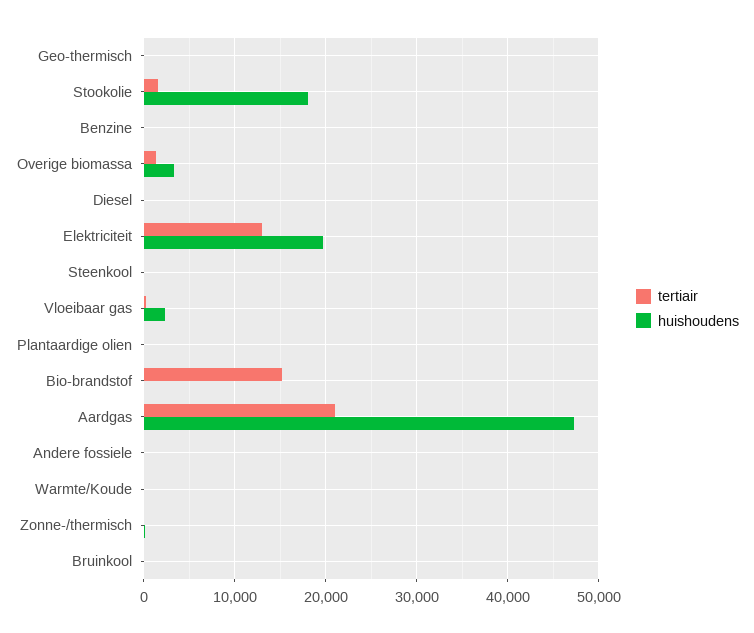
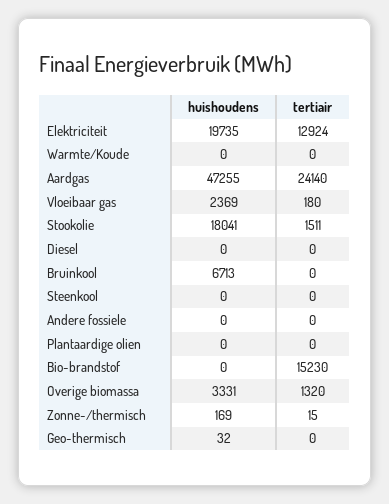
  {
    "tertiair": {
      "Geo-thermisch": 0,
      "Stookolie": 1511,
-     "Benzine": 0,
      "Overige biomassa": 1320,
      "Diesel": 0,
      "Elektriciteit": 12924,
      "Steenkool": 0,
      "Vloeibaar gas": 180,
      "Plantaardige olien": 0,
      "Bio-brandstof": 15230,
-     "Aardgas": 21000,
+     "Aardgas": 24140,
      "Andere fossiele": 0,
      "Warmte/Koude": 0,
      "Zonne-/thermisch": 15,
      "Bruinkool": 0
    },
    "huishoudens": {
      "Geo-thermisch": 32,
      "Stookolie": 18041,
-     "Benzine": 0,
      "Overige biomassa": 3331,
      "Diesel": 0,
      "Elektriciteit": 19735,
      "Steenkool": 0,
      "Vloeibaar gas": 2369,
      "Plantaardige olien": 0,
      "Bio-brandstof": 0,
      "Aardgas": 47255,
      "Andere fossiele": 0,
      "Warmte/Koude": 0,
      "Zonne-/thermisch": 169,
-     "Bruinkool": 0
+     "Bruinkool": 6713
    }
  }

